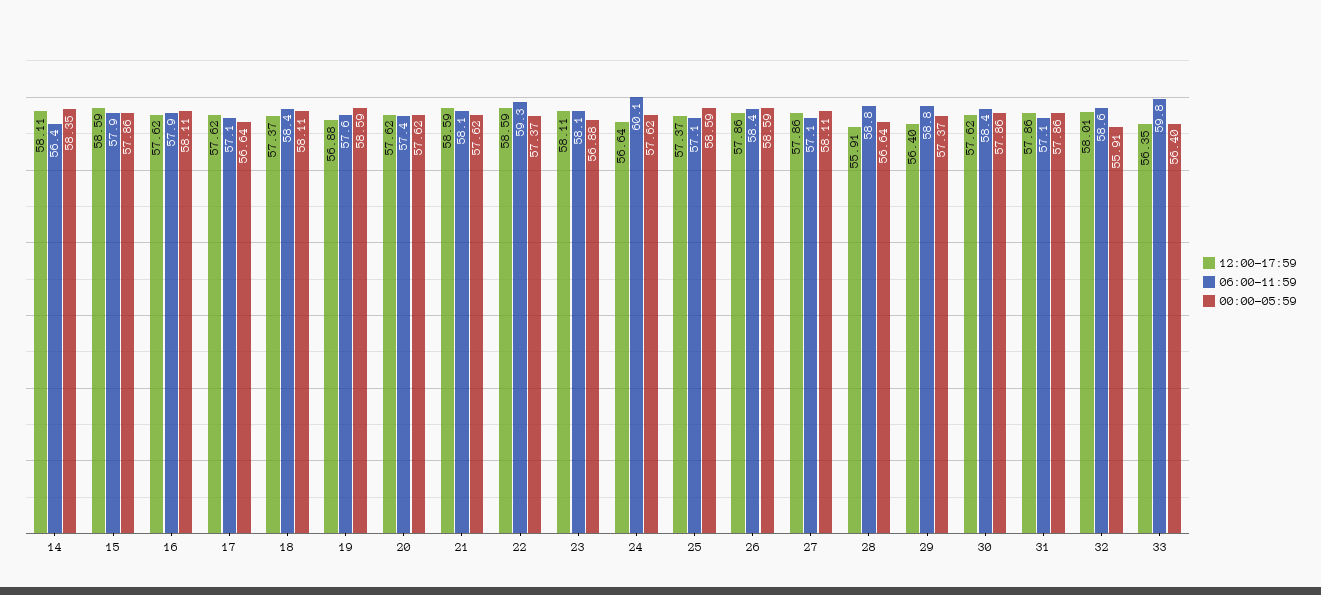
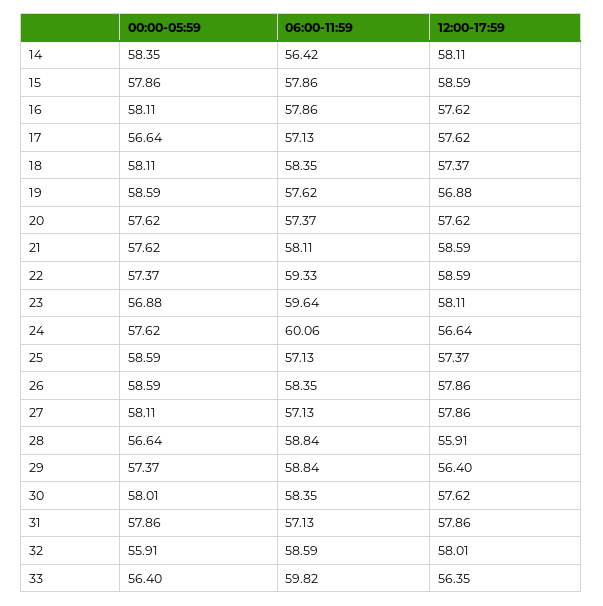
  {
    "12:00-17:59": {
      "14": 58.11,
      "15": 58.59,
      "16": 57.62,
      "17": 57.62,
      "18": 57.37,
      "19": 56.88,
      "20": 57.62,
      "21": 58.59,
      "22": 58.59,
      "23": 58.11,
      "24": 56.64,
      "25": 57.37,
      "26": 57.86,
      "27": 57.86,
      "28": 55.91,
      "29": 56.4,
      "30": 57.62,
      "31": 57.86,
      "32": 58.01,
      "33": 56.35
    },
    "06:00-11:59": {
      "14": 56.42,
      "15": 57.86,
      "16": 57.86,
      "17": 57.13,
      "18": 58.35,
      "19": 57.62,
      "20": 57.37,
      "21": 58.11,
      "22": 59.33,
-     "23": 58.1,
+     "23": 59.64,
      "24": 60.06,
      "25": 57.13,
      "26": 58.35,
      "27": 57.13,
      "28": 58.84,
      "29": 58.84,
      "30": 58.35,
      "31": 57.13,
      "32": 58.59,
      "33": 59.82
    },
    "00:00-05:59": {
      "14": 58.35,
      "15": 57.86,
      "16": 58.11,
      "17": 56.64,
      "18": 58.11,
      "19": 58.59,
      "20": 57.62,
      "21": 57.62,
      "22": 57.37,
      "23": 56.88,
      "24": 57.62,
      "25": 58.59,
      "26": 58.59,
      "27": 58.11,
      "28": 56.64,
      "29": 57.37,
-     "30": 57.86,
+     "30": 58.01,
      "31": 57.86,
      "32": 55.91,
      "33": 56.4
    }
  }

